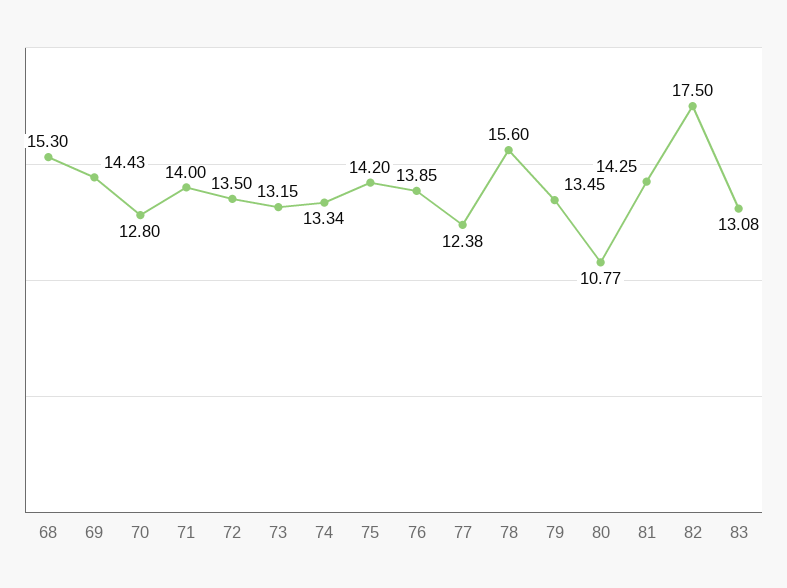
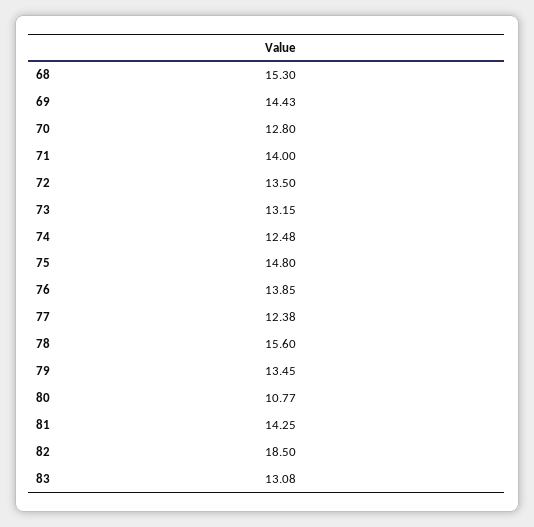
  {
    "68": 15.3,
    "69": 14.43,
    "70": 12.8,
    "71": 14,
    "72": 13.5,
    "73": 13.15,
-   "74": 13.34,
+   "74": 12.48,
-   "75": 14.2,
+   "75": 14.8,
    "76": 13.85,
    "77": 12.38,
    "78": 15.6,
    "79": 13.45,
    "80": 10.77,
    "81": 14.25,
-   "82": 17.5,
+   "82": 18.5,
    "83": 13.08
  }

